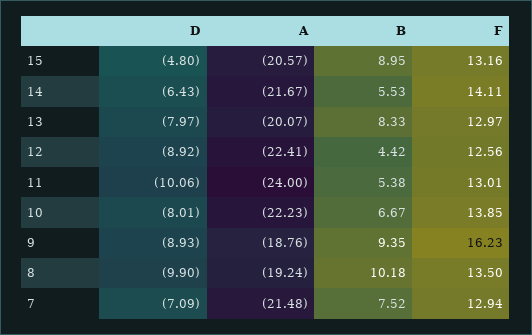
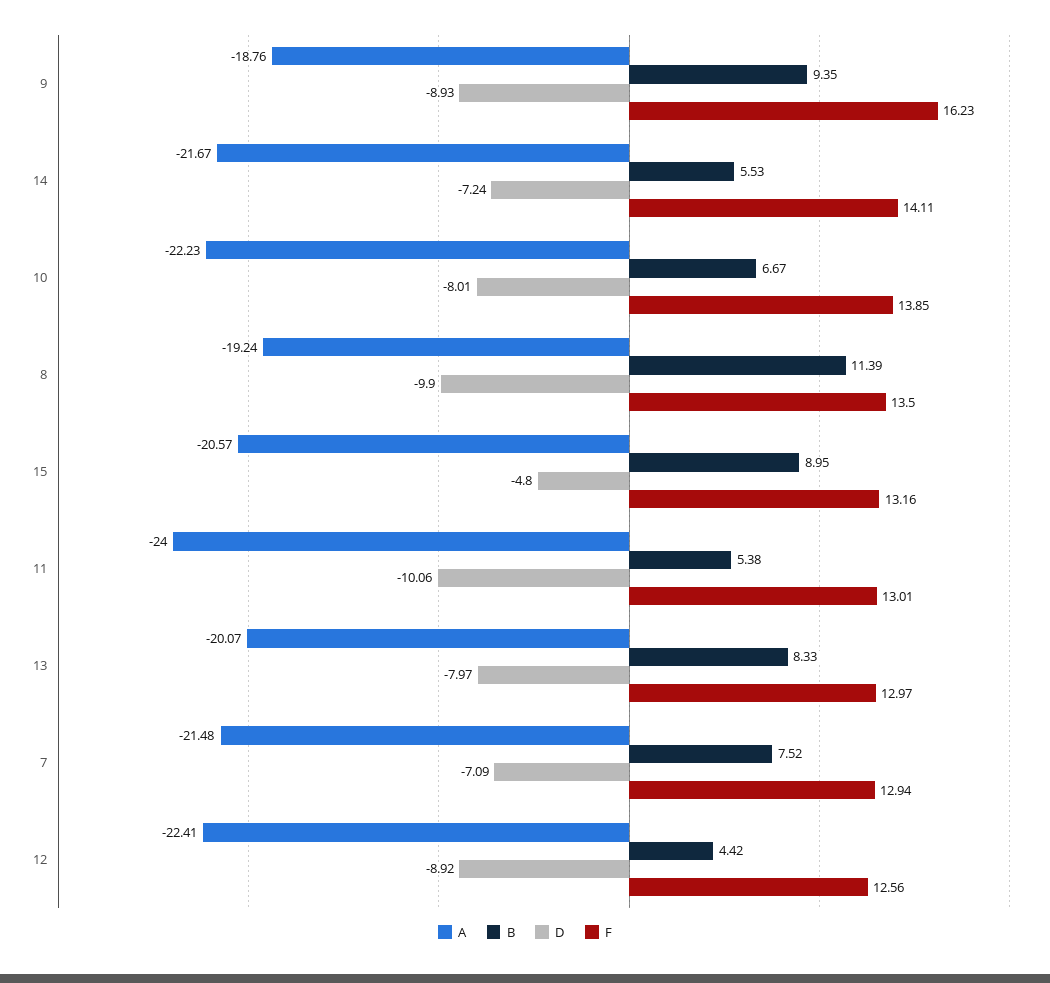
  {
    "D": {
      "15": -4.8,
-     "14": -6.43,
+     "14": -7.24,
      "13": -7.97,
      "12": -8.92,
      "11": -10.06,
      "10": -8.01,
      "9": -8.93,
      "8": -9.9,
      "7": -7.09
    },
    "A": {
      "15": -20.57,
      "14": -21.67,
      "13": -20.07,
      "12": -22.41,
      "11": -24,
      "10": -22.23,
      "9": -18.76,
      "8": -19.24,
      "7": -21.48
    },
    "B": {
      "15": 8.95,
      "14": 5.53,
      "13": 8.33,
      "12": 4.42,
      "11": 5.38,
      "10": 6.67,
      "9": 9.35,
-     "8": 10.18,
+     "8": 11.39,
      "7": 7.52
    },
    "F": {
      "15": 13.16,
      "14": 14.11,
      "13": 12.97,
      "12": 12.56,
      "11": 13.01,
      "10": 13.85,
      "9": 16.23,
      "8": 13.5,
      "7": 12.94
    }
  }

